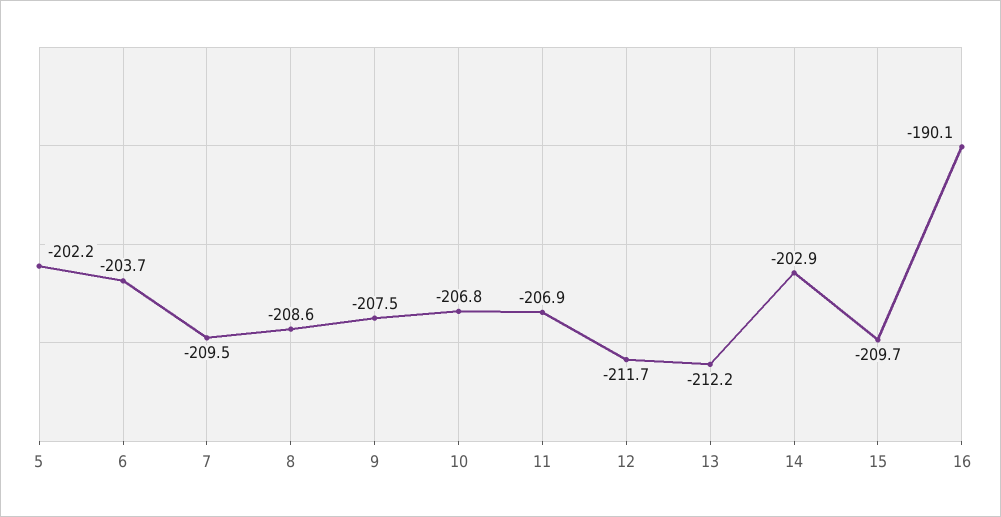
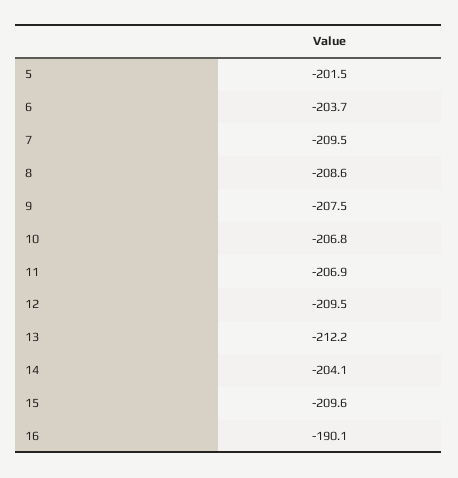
  {
-   "5": -202.2,
+   "5": -201.5,
    "6": -203.7,
    "7": -209.5,
    "8": -208.6,
    "9": -207.5,
    "10": -206.8,
    "11": -206.9,
-   "12": -211.7,
+   "12": -209.5,
    "13": -212.2,
-   "14": -202.9,
+   "14": -204.1,
-   "15": -209.7,
+   "15": -209.6,
    "16": -190.1
  }

